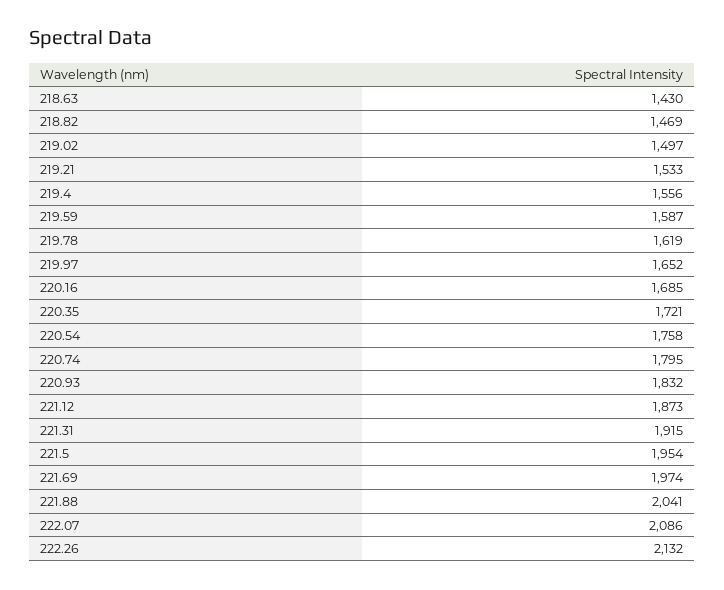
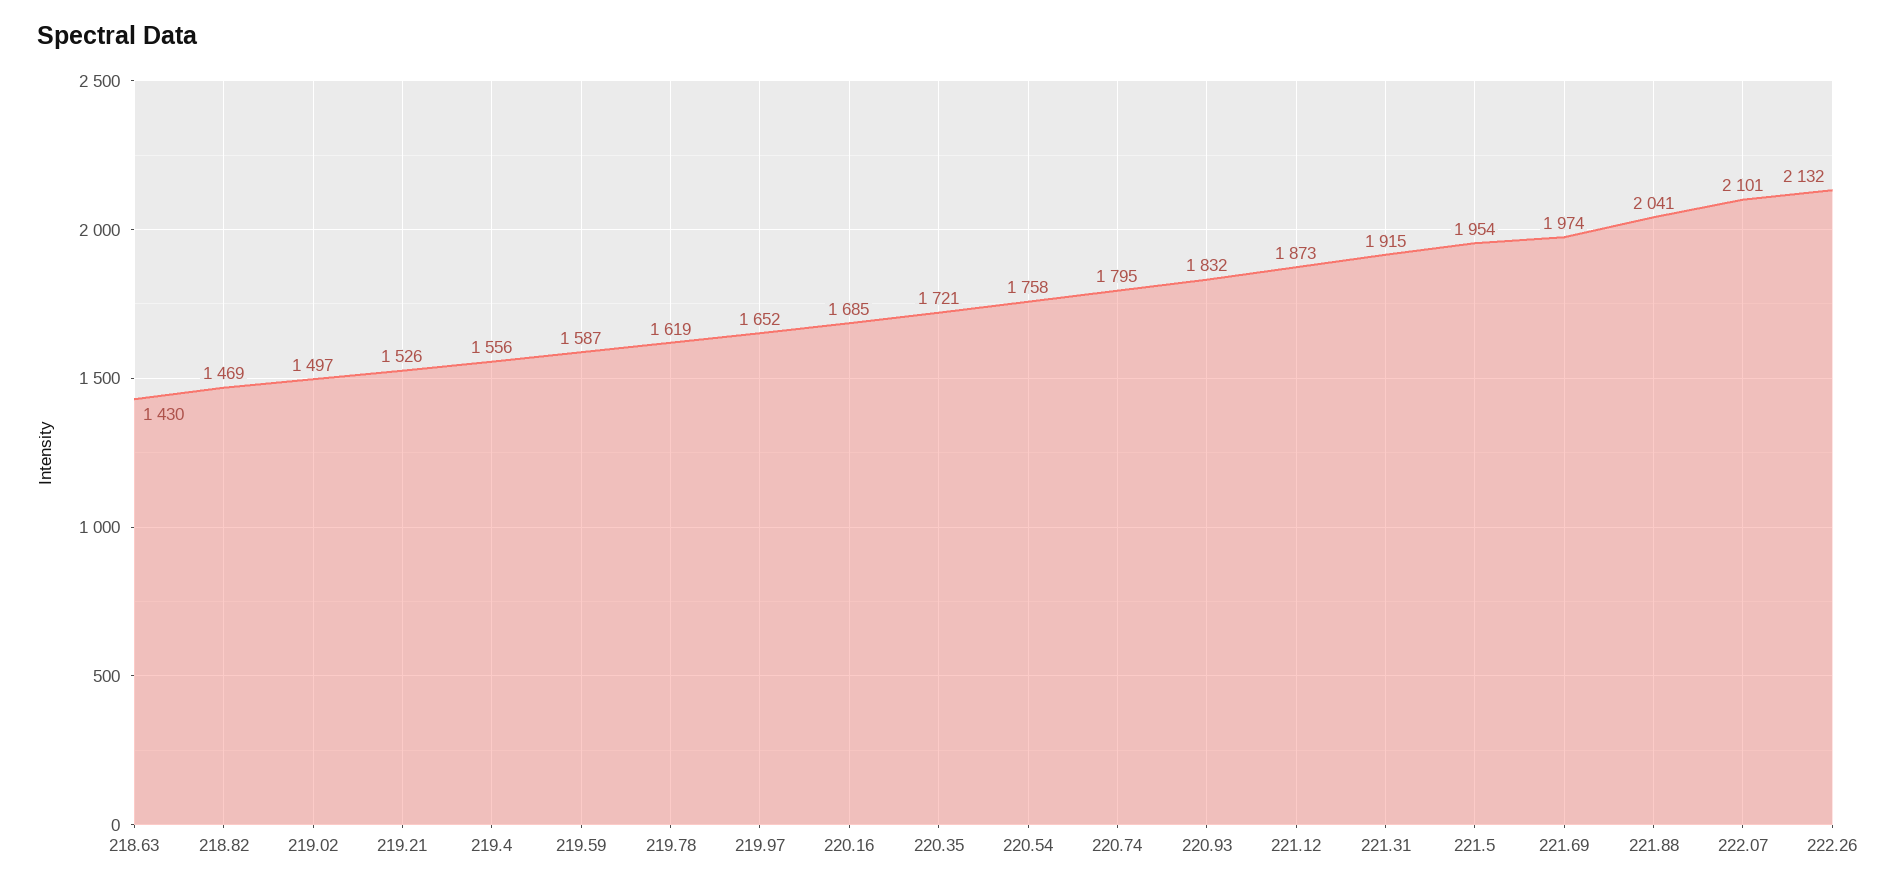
  {
    "218.63": 1430,
    "218.82": 1469,
    "219.02": 1497,
-   "219.21": 1533,
+   "219.21": 1526,
    "219.4": 1556,
    "219.59": 1587,
    "219.78": 1619,
    "219.97": 1652,
    "220.16": 1685,
    "220.35": 1721,
    "220.54": 1758,
    "220.74": 1795,
    "220.93": 1832,
    "221.12": 1873,
    "221.31": 1915,
    "221.5": 1954,
    "221.69": 1974,
    "221.88": 2041,
-   "222.07": 2086,
+   "222.07": 2101,
    "222.26": 2132
  }

